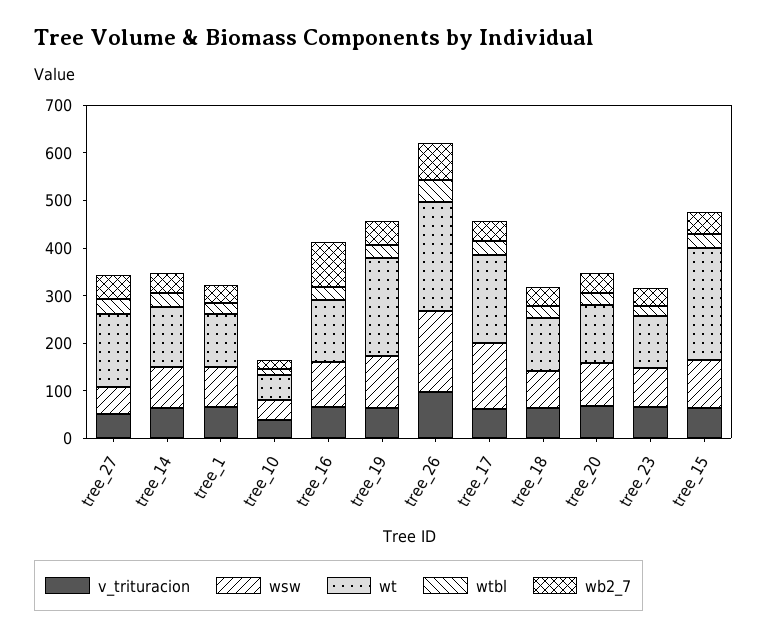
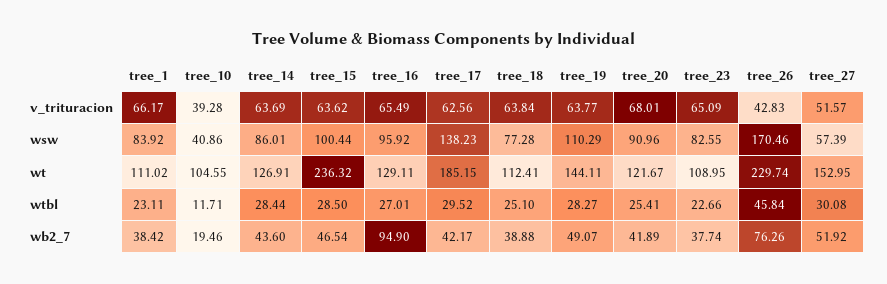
  {
    "v_trituracion": {
      "tree_27": 51.57,
      "tree_14": 63.69,
      "tree_1": 66.17,
      "tree_10": 39.28,
      "tree_16": 65.49,
      "tree_19": 63.77,
-     "tree_26": 100,
+     "tree_26": 42.83,
      "tree_17": 62.56,
      "tree_18": 63.84,
      "tree_20": 68.01,
      "tree_23": 65.09,
      "tree_15": 63.62
    },
    "wsw": {
      "tree_27": 57.39,
      "tree_14": 86.01,
      "tree_1": 83.92,
      "tree_10": 40.86,
      "tree_16": 95.92,
      "tree_19": 110.29,
      "tree_26": 170.46,
      "tree_17": 138.23,
      "tree_18": 77.28,
      "tree_20": 90.96,
      "tree_23": 82.55,
      "tree_15": 100.44
    },
    "wt": {
      "tree_27": 152.95,
      "tree_14": 126.91,
      "tree_1": 111.02,
-     "tree_10": 60,
+     "tree_10": 104.55,
      "tree_16": 129.11,
-     "tree_19": 200,
+     "tree_19": 144.11,
      "tree_26": 229.74,
      "tree_17": 185.15,
      "tree_18": 112.41,
      "tree_20": 121.67,
      "tree_23": 108.95,
      "tree_15": 236.32
    },
    "wtbl": {
      "tree_27": 30.08,
      "tree_14": 28.44,
      "tree_1": 23.11,
      "tree_10": 11.71,
      "tree_16": 27.01,
      "tree_19": 28.27,
      "tree_26": 45.84,
      "tree_17": 29.52,
      "tree_18": 25.1,
      "tree_20": 25.41,
      "tree_23": 22.66,
      "tree_15": 28.5
    },
    "wb2_7": {
      "tree_27": 51.92,
      "tree_14": 43.6,
      "tree_1": 38.42,
      "tree_10": 19.46,
      "tree_16": 94.9,
      "tree_19": 49.07,
      "tree_26": 76.26,
      "tree_17": 42.17,
      "tree_18": 38.88,
      "tree_20": 41.89,
      "tree_23": 37.74,
      "tree_15": 46.54
    }
  }

